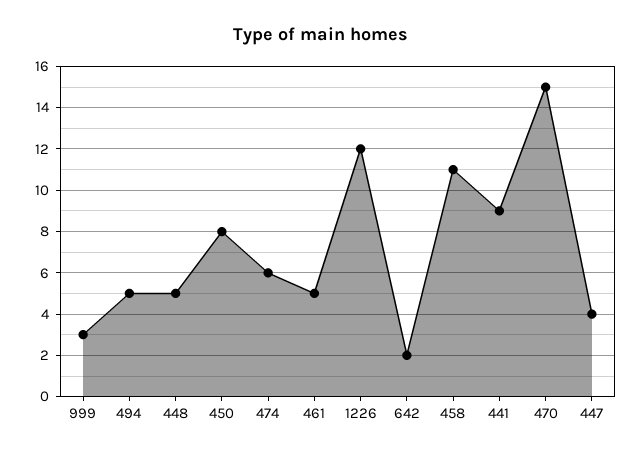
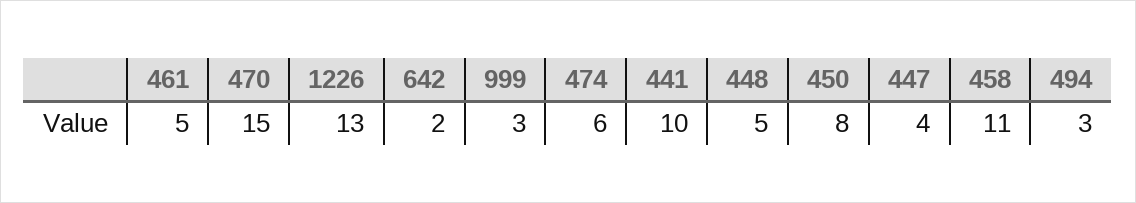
  {
    "999": 3,
-   "494": 5,
+   "494": 3,
    "448": 5,
    "450": 8,
    "474": 6,
    "461": 5,
-   "1226": 12,
+   "1226": 13,
    "642": 2,
    "458": 11,
-   "441": 9,
+   "441": 10,
    "470": 15,
    "447": 4
  }

